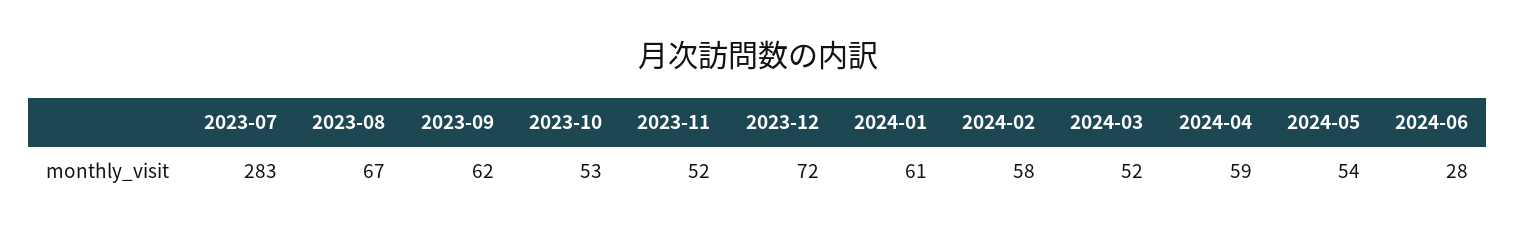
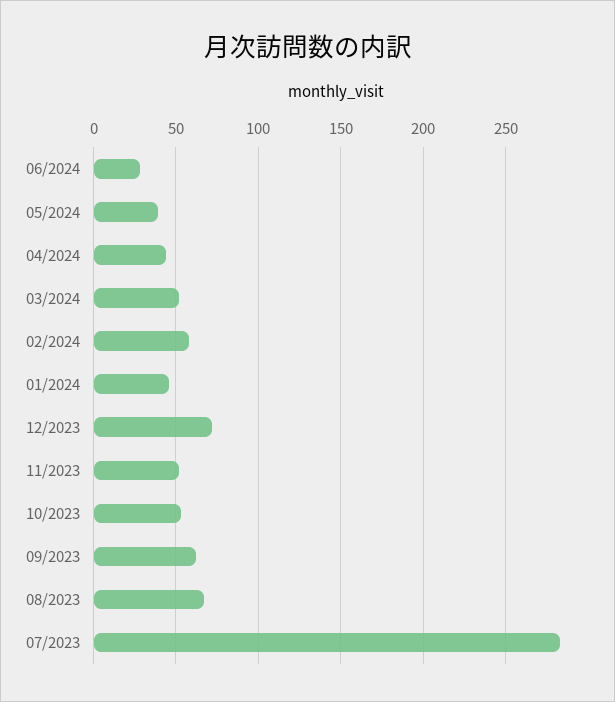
  {
    "2023-07": 283,
    "2023-08": 67,
    "2023-09": 62,
    "2023-10": 53,
    "2023-11": 52,
    "2023-12": 72,
-   "2024-01": 61,
+   "2024-01": 45,
    "2024-02": 58,
    "2024-03": 52,
-   "2024-04": 59,
+   "2024-04": 45,
-   "2024-05": 54,
+   "2024-05": 40,
    "2024-06": 28
  }

